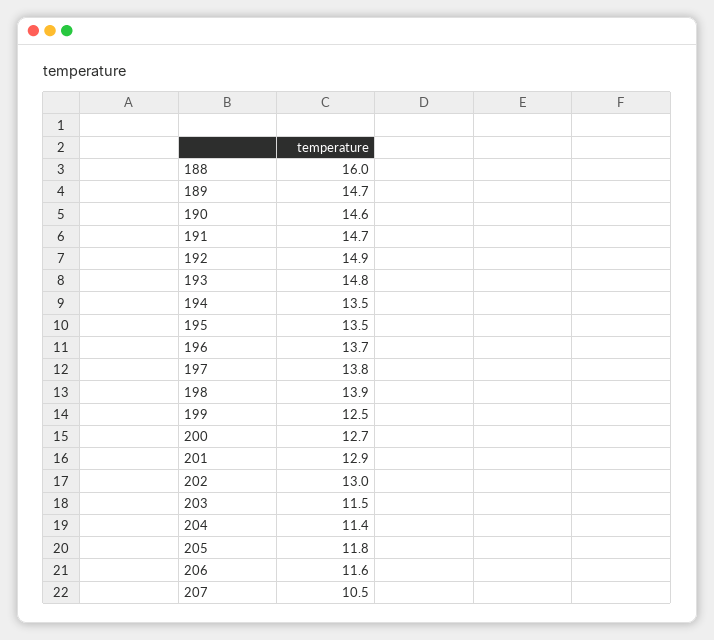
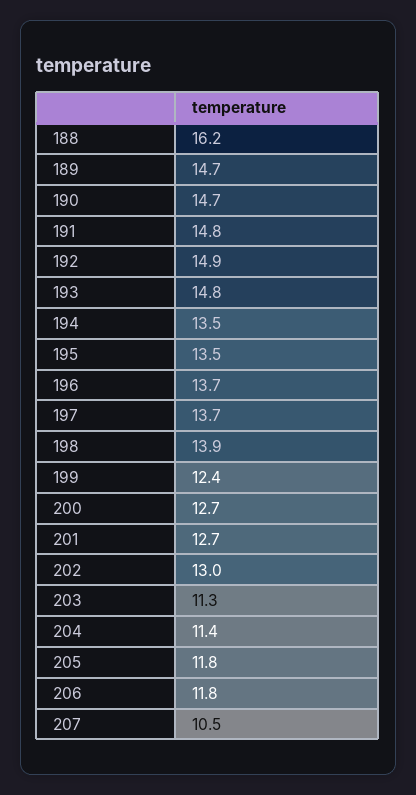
  {
-   "188": 16,
+   "188": 16.2,
    "189": 14.7,
-   "190": 14.6,
+   "190": 14.7,
-   "191": 14.7,
+   "191": 14.8,
    "192": 14.9,
    "193": 14.8,
    "194": 13.5,
    "195": 13.5,
    "196": 13.7,
-   "197": 13.8,
+   "197": 13.7,
    "198": 13.9,
-   "199": 12.5,
+   "199": 12.4,
    "200": 12.7,
-   "201": 12.9,
+   "201": 12.7,
    "202": 13,
-   "203": 11.5,
+   "203": 11.3,
    "204": 11.4,
    "205": 11.8,
-   "206": 11.6,
+   "206": 11.8,
    "207": 10.5
  }

